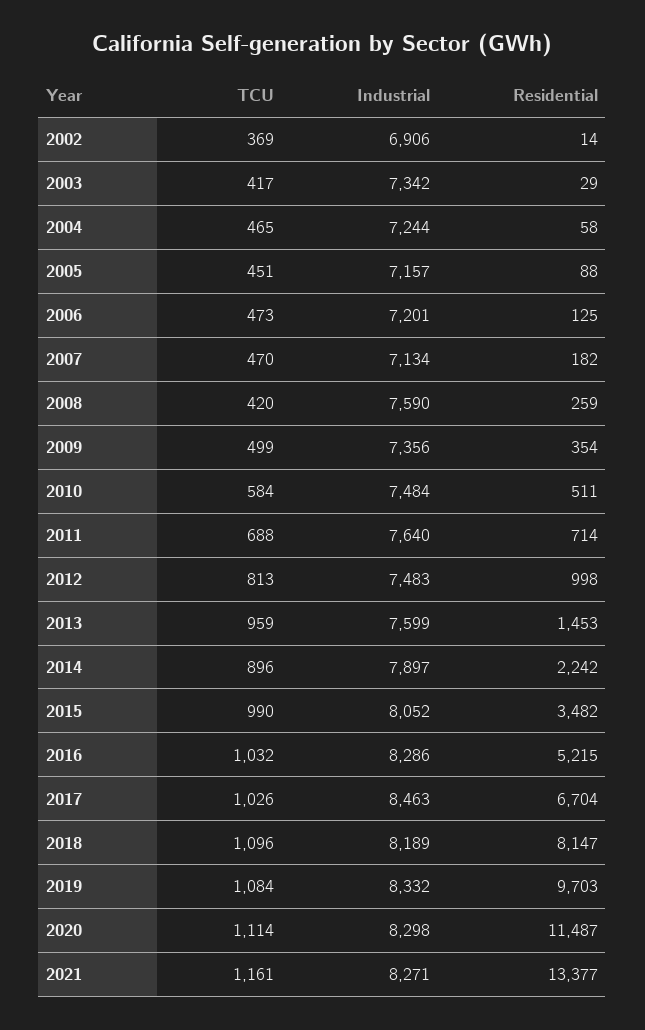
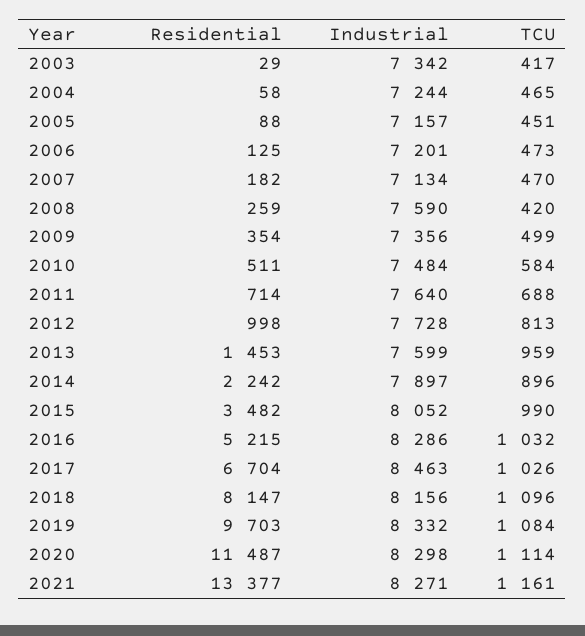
  {
    "TCU": {
-     "2002": 369,
      "2003": 417,
      "2004": 465,
      "2005": 451,
      "2006": 473,
      "2007": 470,
      "2008": 420,
      "2009": 499,
      "2010": 584,
      "2011": 688,
      "2012": 813,
      "2013": 959,
      "2014": 896,
      "2015": 990,
      "2016": 1032,
      "2017": 1026,
      "2018": 1096,
      "2019": 1084,
      "2020": 1114,
      "2021": 1161
    },
    "Industrial": {
-     "2002": 6906,
      "2003": 7342,
      "2004": 7244,
      "2005": 7157,
      "2006": 7201,
      "2007": 7134,
      "2008": 7590,
      "2009": 7356,
      "2010": 7484,
      "2011": 7640,
-     "2012": 7483,
+     "2012": 7728,
      "2013": 7599,
      "2014": 7897,
      "2015": 8052,
      "2016": 8286,
      "2017": 8463,
-     "2018": 8189,
+     "2018": 8156,
      "2019": 8332,
      "2020": 8298,
      "2021": 8271
    },
    "Residential": {
-     "2002": 14,
      "2003": 29,
      "2004": 58,
      "2005": 88,
      "2006": 125,
      "2007": 182,
      "2008": 259,
      "2009": 354,
      "2010": 511,
      "2011": 714,
      "2012": 998,
      "2013": 1453,
      "2014": 2242,
      "2015": 3482,
      "2016": 5215,
      "2017": 6704,
      "2018": 8147,
      "2019": 9703,
      "2020": 11487,
      "2021": 13377
    }
  }

